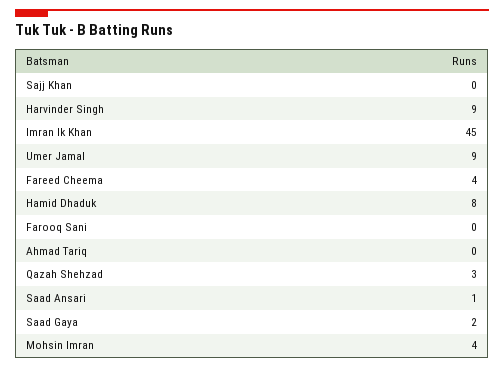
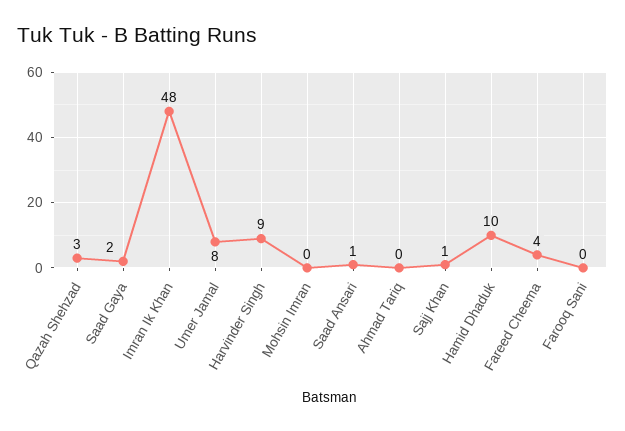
  {
-   "Sajj Khan": 0,
+   "Sajj Khan": 1,
    "Harvinder Singh": 9,
-   "Imran Ik Khan": 45,
+   "Imran Ik Khan": 48,
-   "Umer Jamal": 9,
+   "Umer Jamal": 8,
    "Fareed Cheema": 4,
-   "Hamid Dhaduk": 8,
+   "Hamid Dhaduk": 10,
    "Farooq Sani": 0,
    "Ahmad Tariq": 0,
    "Qazah Shehzad": 3,
    "Saad Ansari": 1,
    "Saad Gaya": 2,
-   "Mohsin Imran": 4
+   "Mohsin Imran": 0
  }

